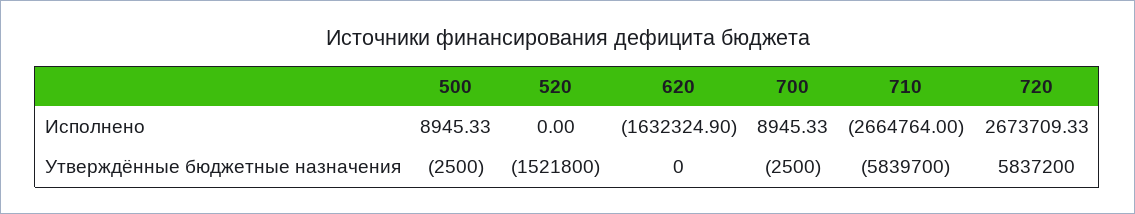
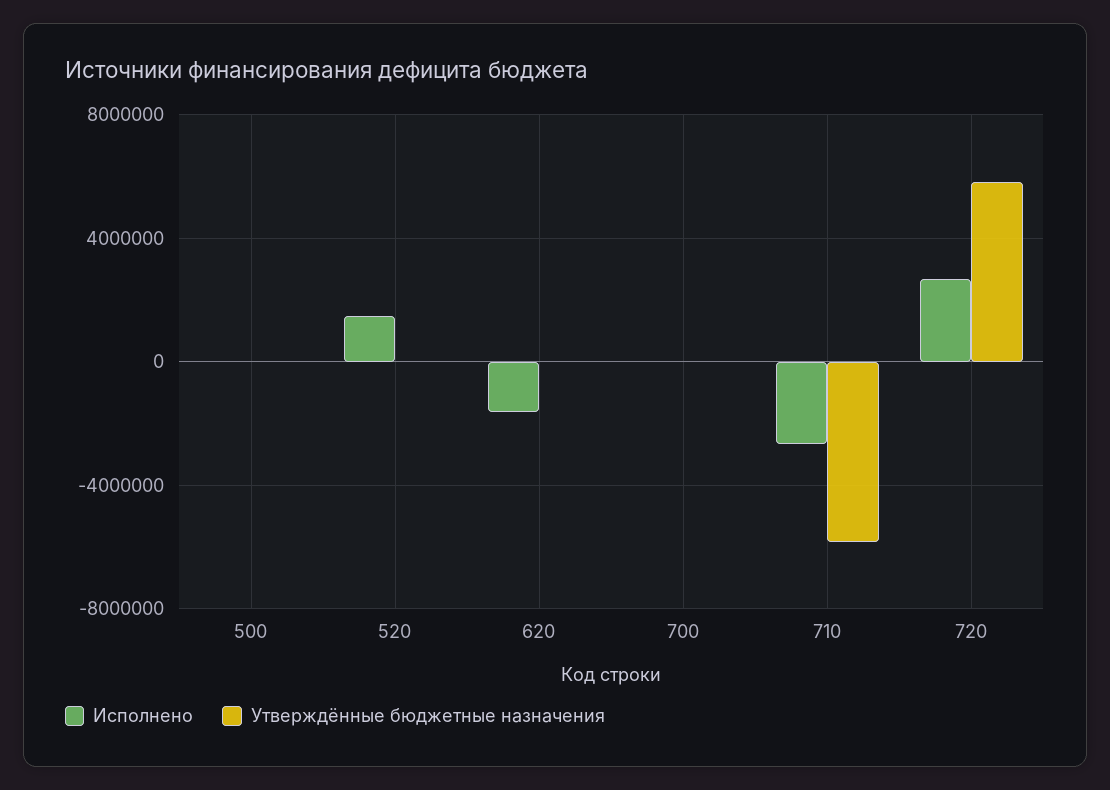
  {
    "Исполнено": {
      "500": 8945.33,
-     "520": 0,
+     "520": 1500000,
      "620": -1632324.9,
      "700": 8945.33,
      "710": -2664764,
      "720": 2673709.33
    },
    "Утверждённые бюджетные назначения": {
      "500": -2500,
-     "520": -1521800,
+     "520": 0,
      "620": 0,
      "700": -2500,
      "710": -5839700,
      "720": 5837200
    }
  }

